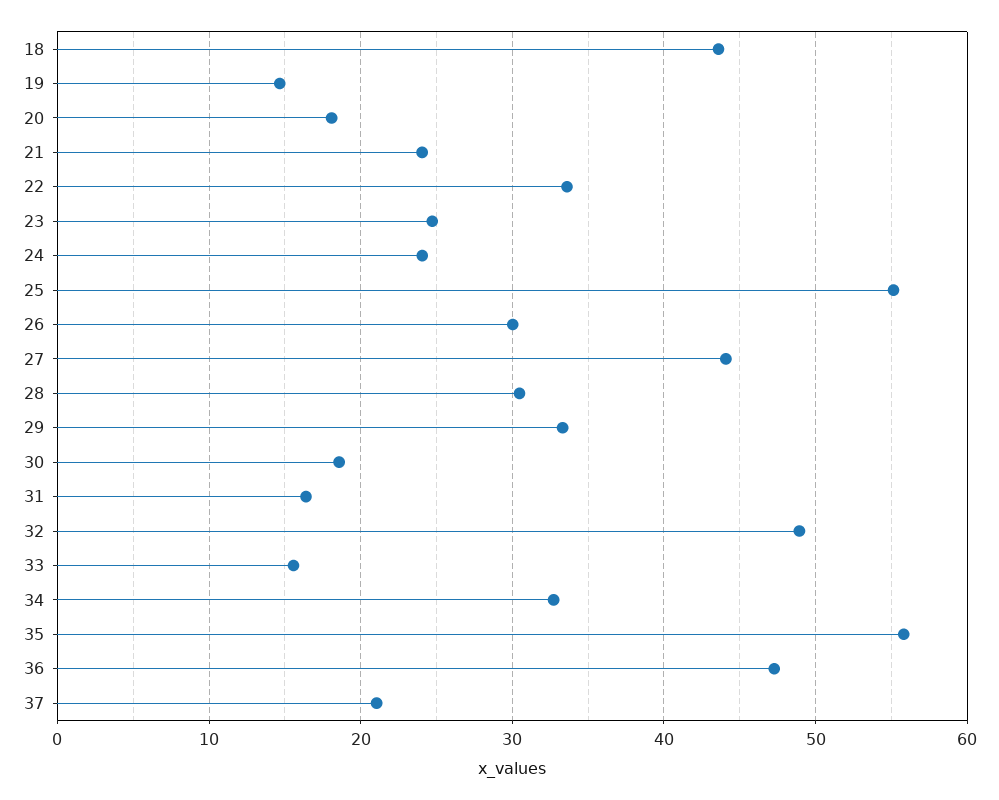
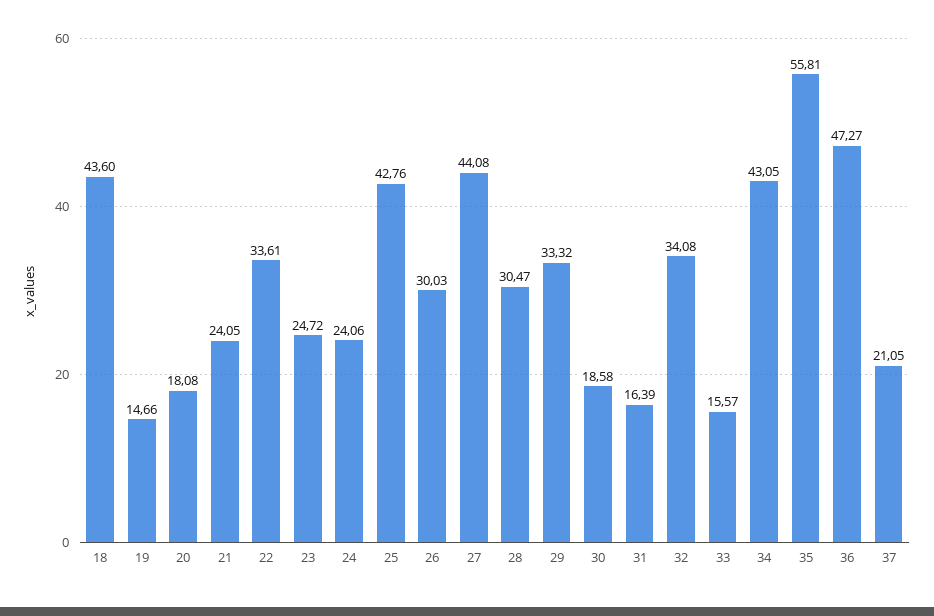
  {
    "18": 43.6,
    "19": 14.66,
    "20": 18.08,
    "21": 24.05,
    "22": 33.61,
    "23": 24.72,
    "24": 24.06,
-   "25": 55,
+   "25": 42.76,
    "26": 30.03,
    "27": 44.08,
    "28": 30.47,
    "29": 33.32,
    "30": 18.58,
    "31": 16.39,
-   "32": 49,
+   "32": 34.08,
    "33": 15.57,
-   "34": 33,
+   "34": 43.05,
    "35": 55.81,
    "36": 47.27,
    "37": 21.05
  }

